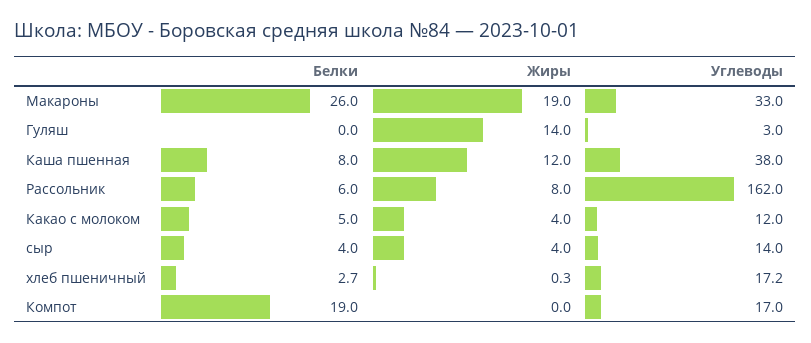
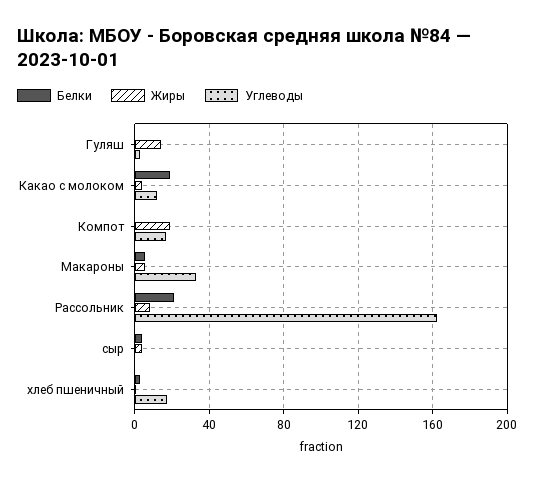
  {
    "Белки": {
-     "Макароны": 26,
+     "Макароны": 5,
      "Гуляш": 0,
-     "Каша пшенная": 8,
-     "Рассольник": 6,
+     "Рассольник": 20,
-     "Какао с молоком": 5,
+     "Какао с молоком": 20,
      "сыр": 4,
      "хлеб пшеничный": 2.7,
-     "Компот": 19
+     "Компот": 0
    },
    "Жиры": {
-     "Макароны": 19,
+     "Макароны": 5,
      "Гуляш": 14,
-     "Каша пшенная": 12,
      "Рассольник": 8,
      "Какао с молоком": 4,
      "сыр": 4,
      "хлеб пшеничный": 0.3,
-     "Компот": 0
+     "Компот": 20
    },
    "Углеводы": {
      "Макароны": 33,
      "Гуляш": 3,
-     "Каша пшенная": 38,
      "Рассольник": 162,
      "Какао с молоком": 12,
-     "сыр": 14,
+     "сыр": 0,
      "хлеб пшеничный": 17.2,
      "Компот": 17
    }
  }

